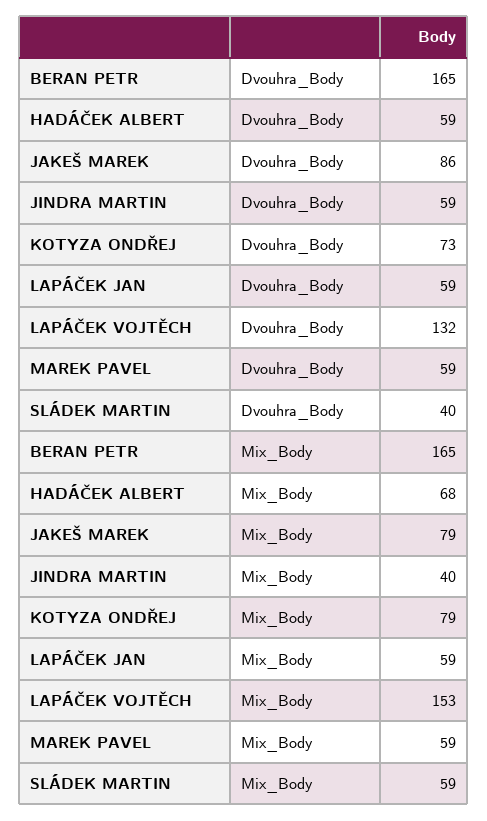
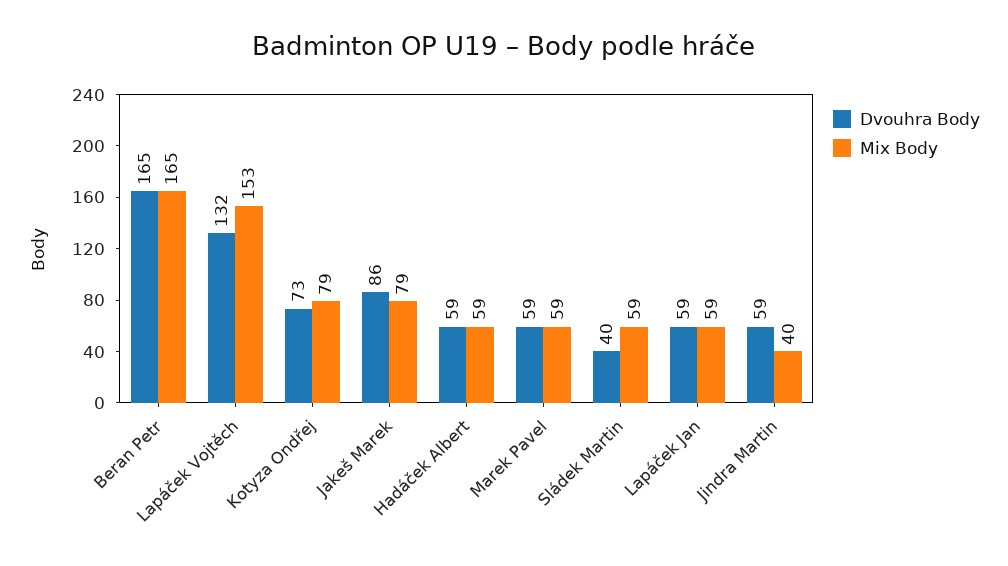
  {
    "Dvouhra_Body": {
      "BERAN PETR": 165,
      "HADÁČEK ALBERT": 59,
      "JAKEŠ MAREK": 86,
      "JINDRA MARTIN": 59,
      "KOTYZA ONDŘEJ": 73,
      "LAPÁČEK JAN": 59,
      "LAPÁČEK VOJTĚCH": 132,
      "MAREK PAVEL": 59,
      "SLÁDEK MARTIN": 40
    },
    "Mix_Body": {
      "BERAN PETR": 165,
-     "HADÁČEK ALBERT": 68,
+     "HADÁČEK ALBERT": 59,
      "JAKEŠ MAREK": 79,
      "JINDRA MARTIN": 40,
      "KOTYZA ONDŘEJ": 79,
      "LAPÁČEK JAN": 59,
      "LAPÁČEK VOJTĚCH": 153,
      "MAREK PAVEL": 59,
      "SLÁDEK MARTIN": 59
    }
  }

